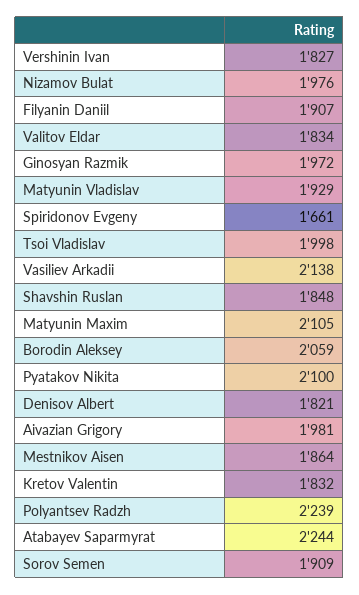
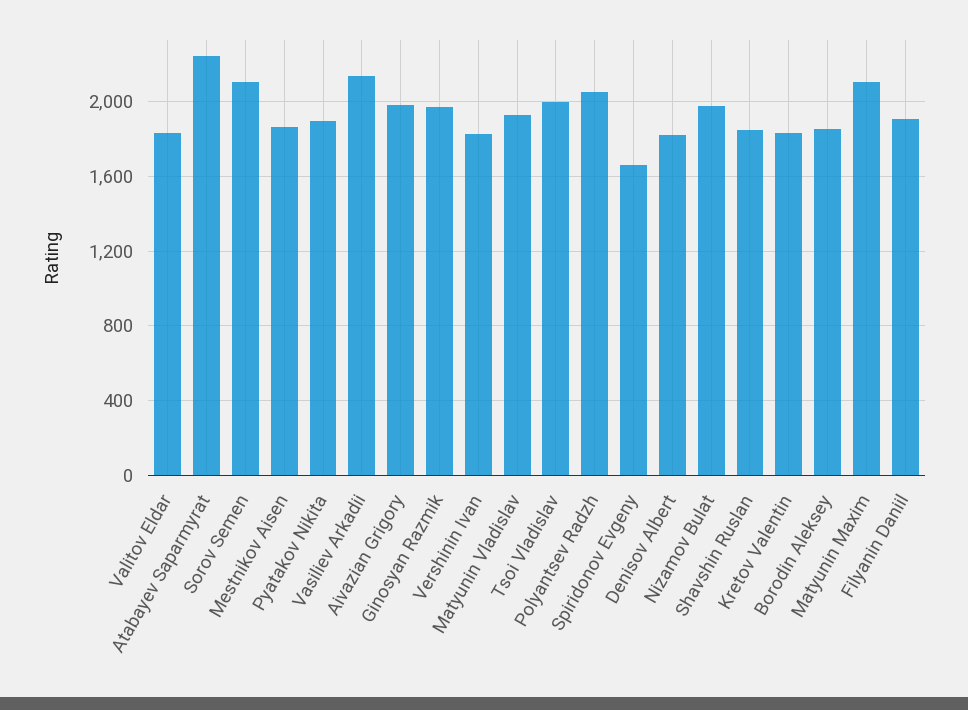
  {
    "Vershinin Ivan": 1827,
    "Nizamov Bulat": 1976,
    "Filyanin Daniil": 1907,
    "Valitov Eldar": 1834,
    "Ginosyan Razmik": 1972,
    "Matyunin Vladislav": 1929,
    "Spiridonov Evgeny": 1661,
    "Tsoi Vladislav": 1998,
    "Vasiliev Arkadii": 2138,
    "Shavshin Ruslan": 1848,
    "Matyunin Maxim": 2105,
-   "Borodin Aleksey": 2059,
+   "Borodin Aleksey": 1850,
-   "Pyatakov Nikita": 2100,
+   "Pyatakov Nikita": 1900,
    "Denisov Albert": 1821,
    "Aivazian Grigory": 1981,
    "Mestnikov Aisen": 1864,
    "Kretov Valentin": 1832,
-   "Polyantsev Radzh": 2239,
+   "Polyantsev Radzh": 2050,
    "Atabayev Saparmyrat": 2244,
-   "Sorov Semen": 1909
+   "Sorov Semen": 2100
  }

